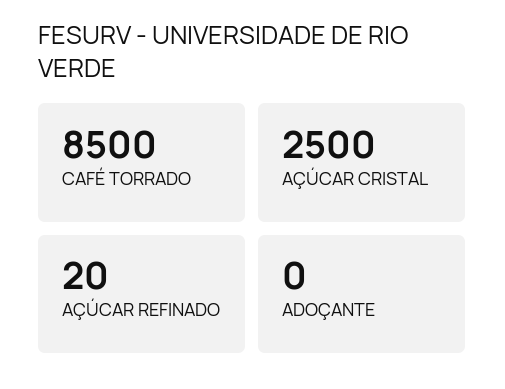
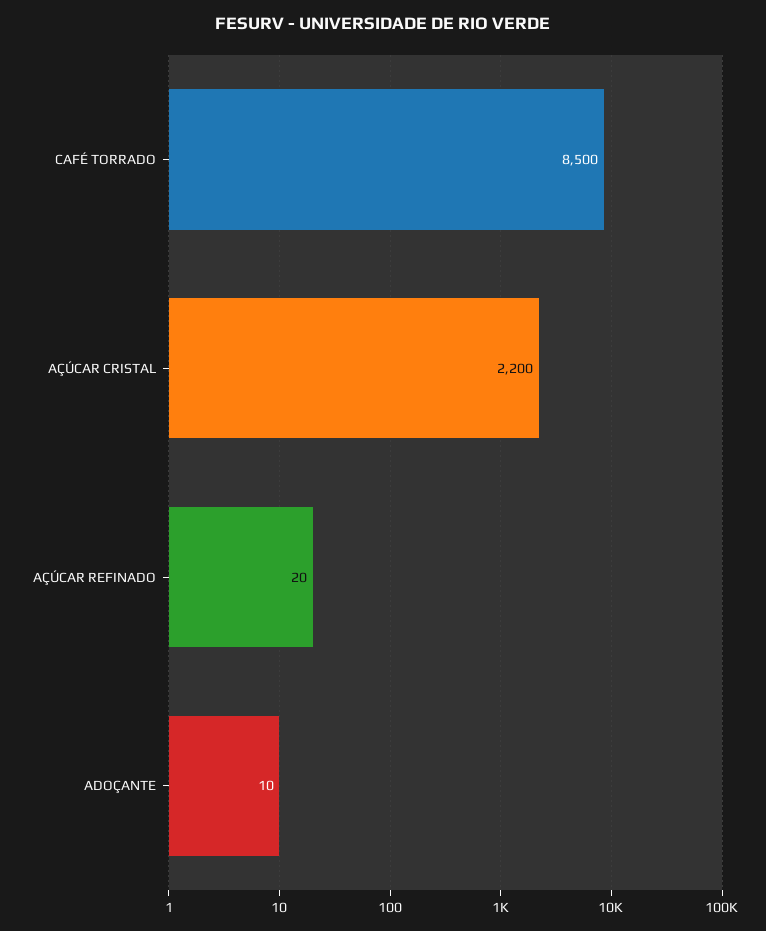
  {
    "CAFÉ TORRADO": 8500,
-   "AÇÚCAR CRISTAL": 2500,
+   "AÇÚCAR CRISTAL": 2200,
    "AÇÚCAR REFINADO": 20,
-   "ADOÇANTE": 0
+   "ADOÇANTE": 10
  }

